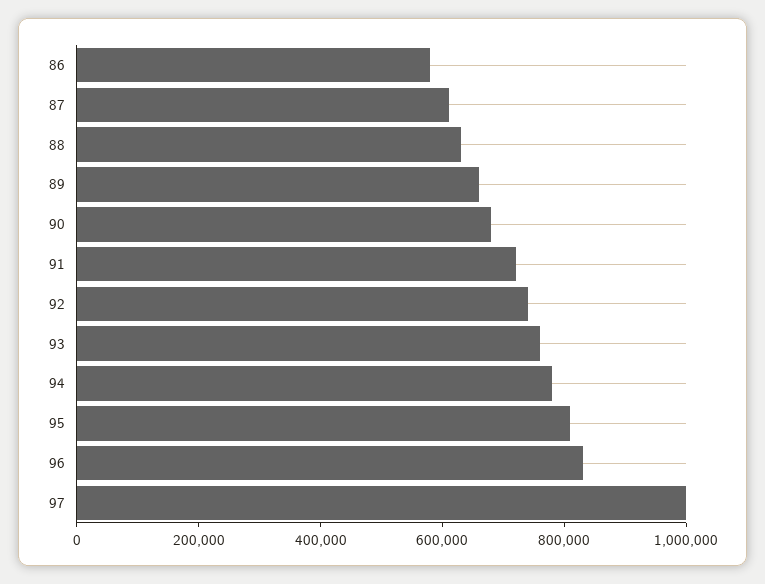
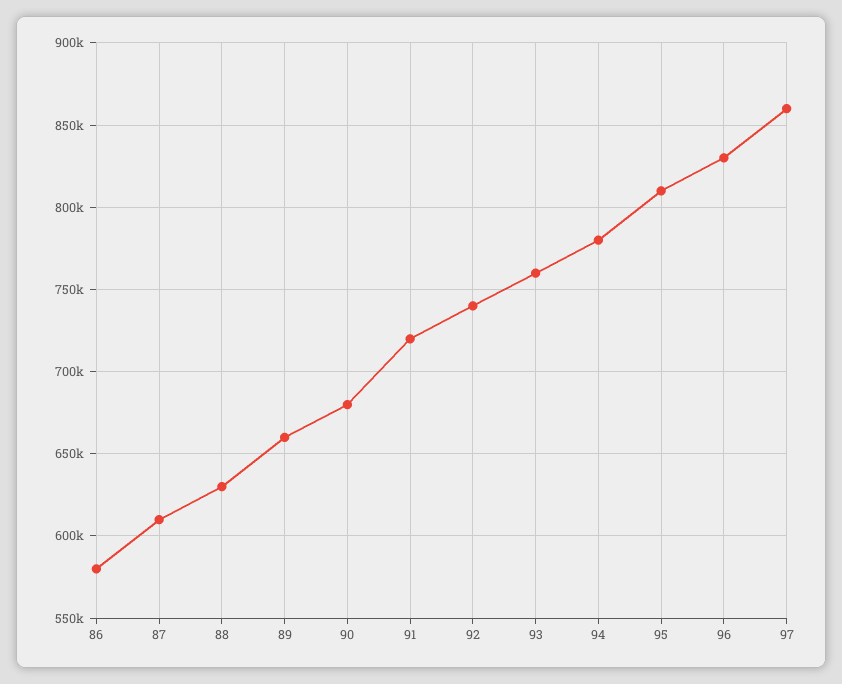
  {
    "86": 580000,
    "87": 610000,
    "88": 630000,
    "89": 660000,
    "90": 680000,
    "91": 720000,
    "92": 740000,
    "93": 760000,
    "94": 780000,
    "95": 810000,
    "96": 830000,
-   "97": 1000000
+   "97": 860000
  }

